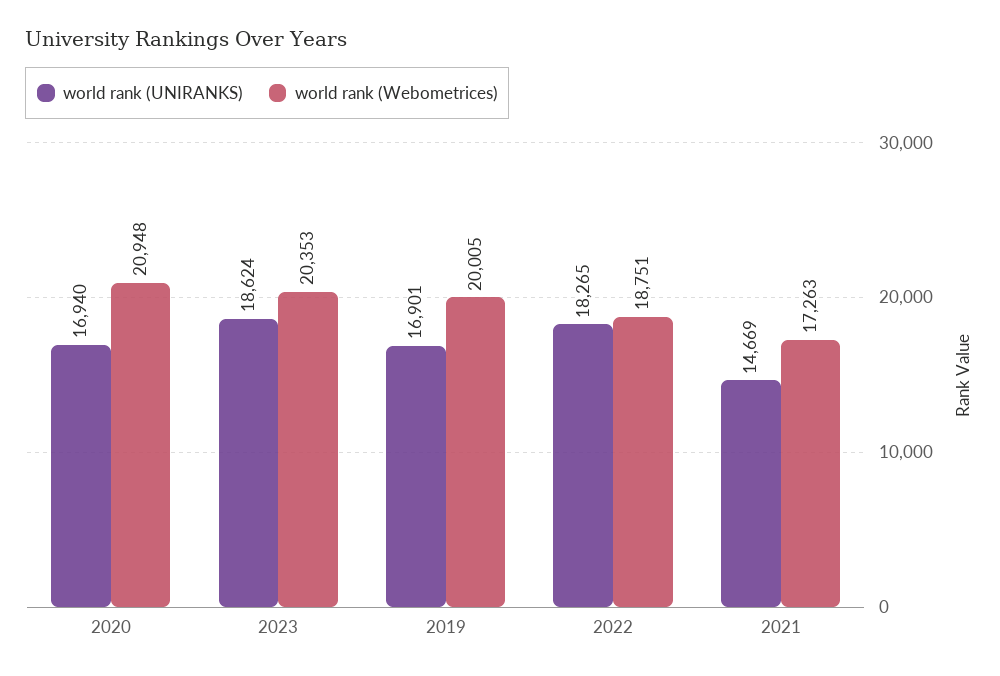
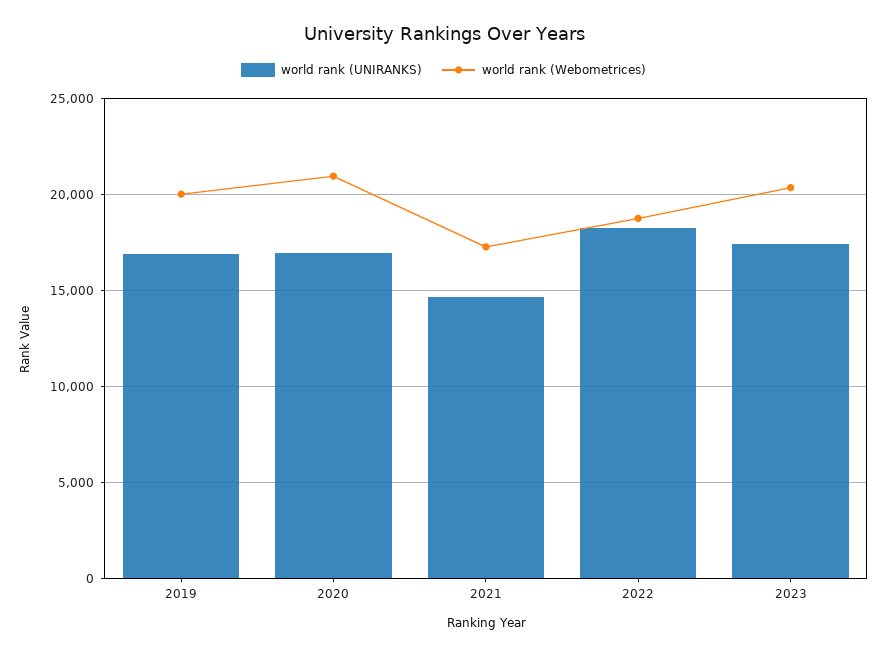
  {
    "world rank (UNIRANKS)": {
      "2020": 16940,
-     "2023": 18624,
+     "2023": 17500,
      "2019": 16901,
      "2022": 18265,
      "2021": 14669
    },
    "world rank (Webometrices)": {
      "2020": 20948,
      "2023": 20353,
      "2019": 20005,
      "2022": 18751,
      "2021": 17263
    }
  }

